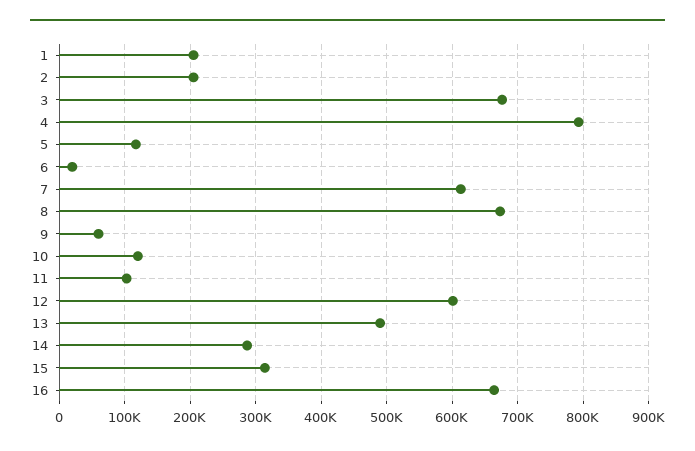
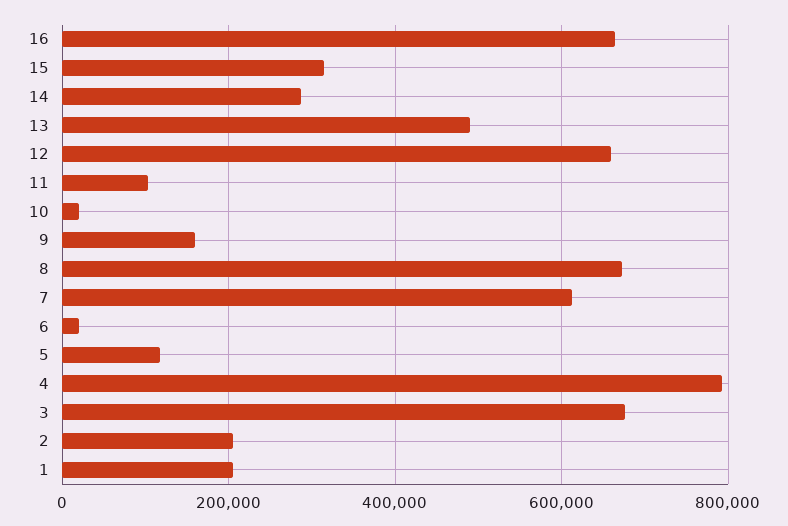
  {
    "1": 210000,
    "2": 210000,
    "3": 680000,
    "4": 790000,
    "5": 120000,
    "6": 20000,
    "7": 610000,
    "8": 670000,
-   "9": 60000,
+   "9": 160000,
-   "10": 120000,
+   "10": 20000,
    "11": 100000,
-   "12": 600000,
+   "12": 660000,
    "13": 490000,
    "14": 290000,
    "15": 310000,
    "16": 660000
  }

